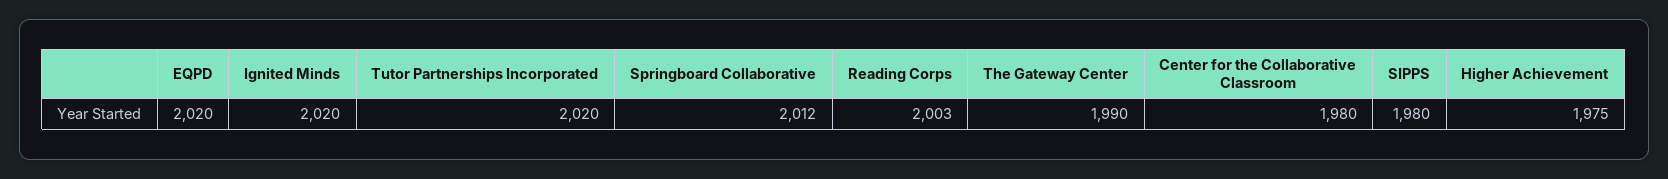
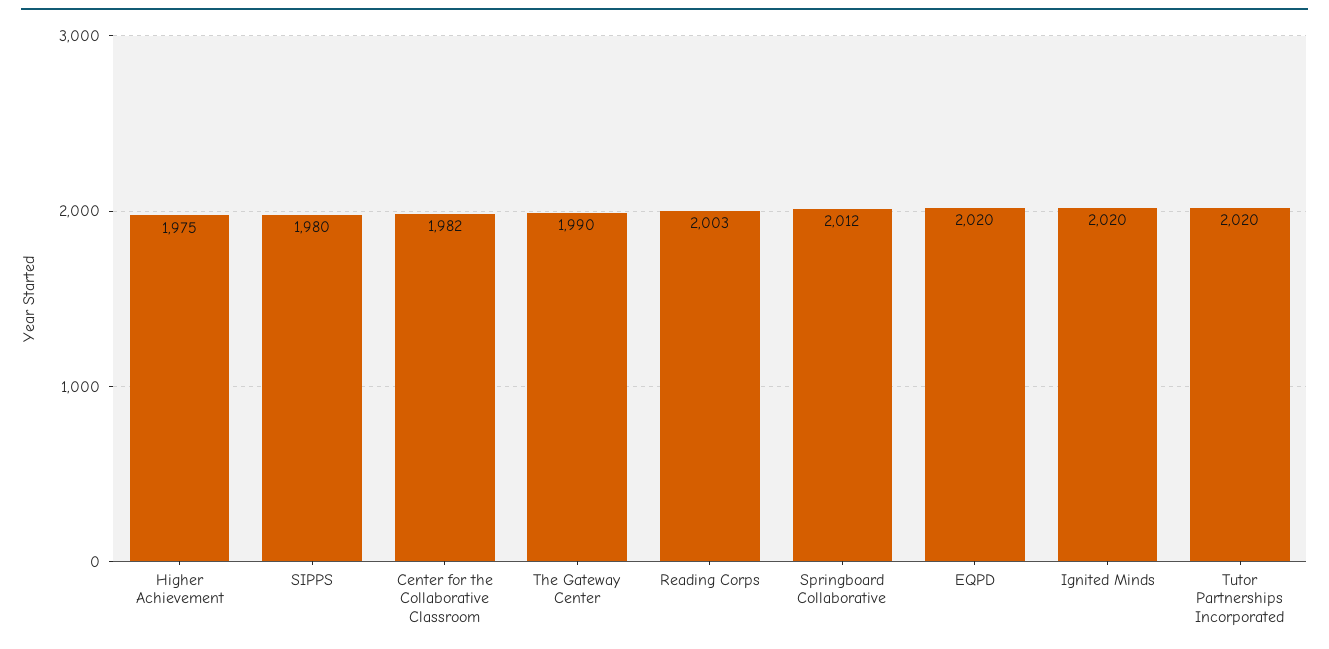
  {
    "EQPD": 2020,
    "Ignited Minds": 2020,
    "Tutor Partnerships Incorporated": 2020,
    "Springboard Collaborative": 2012,
    "Reading Corps": 2003,
    "The Gateway Center": 1990,
-   "Center for the Collaborative Classroom": 1980,
+   "Center for the Collaborative Classroom": 1982,
    "SIPPS": 1980,
    "Higher Achievement": 1975
  }

